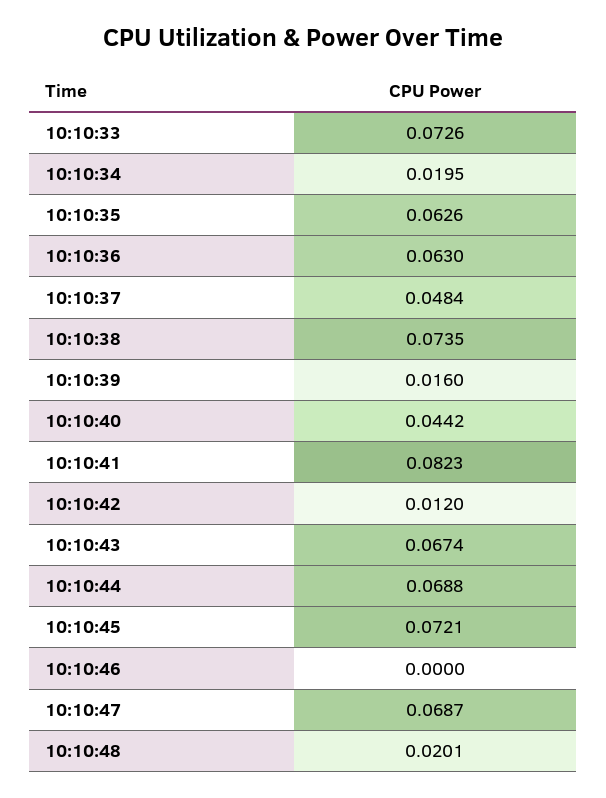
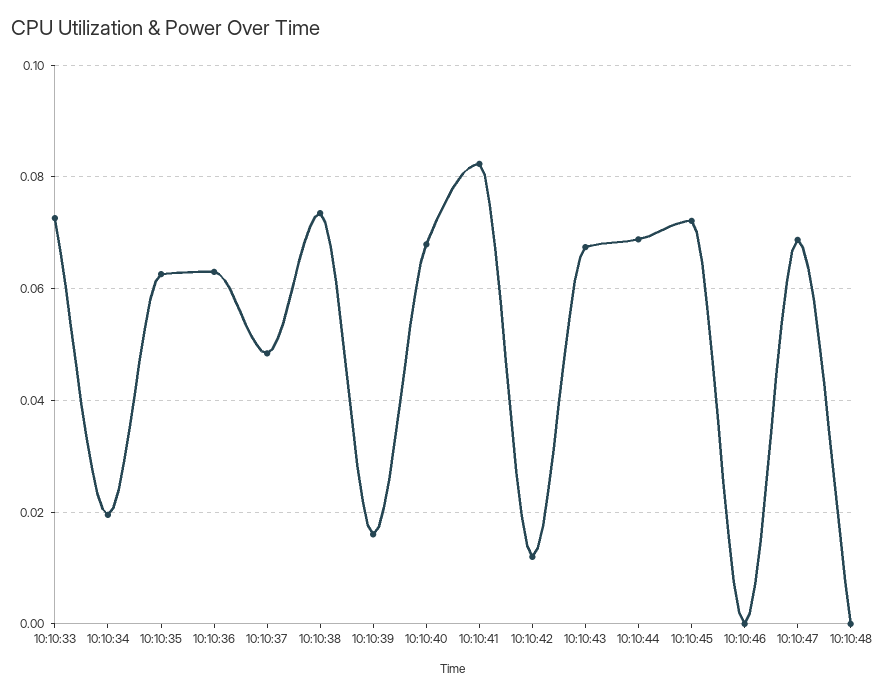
  {
    "10:10:33": 0.0726,
    "10:10:34": 0.0195,
    "10:10:35": 0.0626,
    "10:10:36": 0.063,
    "10:10:37": 0.0484,
    "10:10:38": 0.0735,
    "10:10:39": 0.016,
-   "10:10:40": 0.0442,
+   "10:10:40": 0.068,
    "10:10:41": 0.0823,
    "10:10:42": 0.012,
    "10:10:43": 0.0674,
    "10:10:44": 0.0688,
    "10:10:45": 0.0721,
    "10:10:46": 0,
    "10:10:47": 0.0687,
-   "10:10:48": 0.0201
+   "10:10:48": 0
  }

